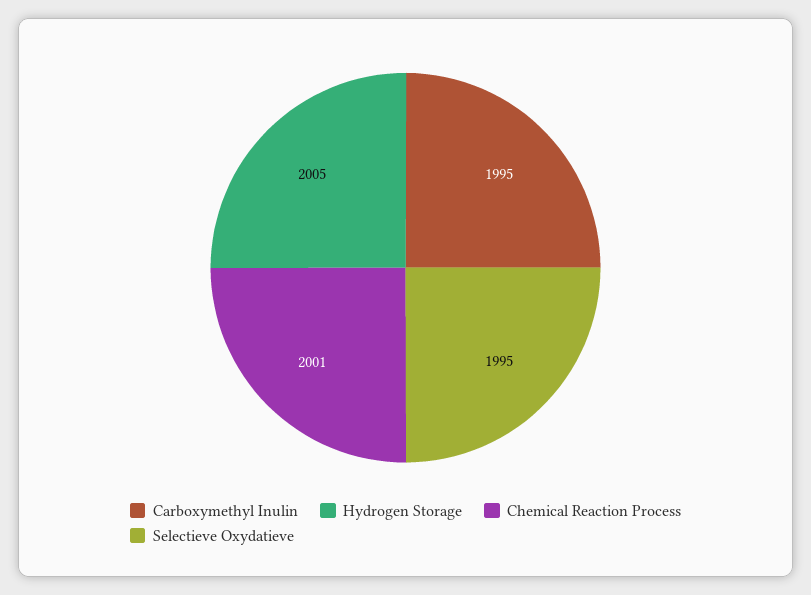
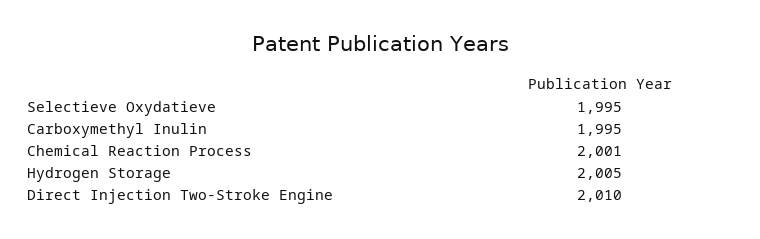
  {
    "Carboxymethyl Inulin": 1995,
    "Hydrogen Storage": 2005,
    "Chemical Reaction Process": 2001,
-   "Selectieve Oxydatieve": 1995
+   "Selectieve Oxydatieve": 1995,
+   "Direct Injection Two-Stroke Engine": 2010
  }

